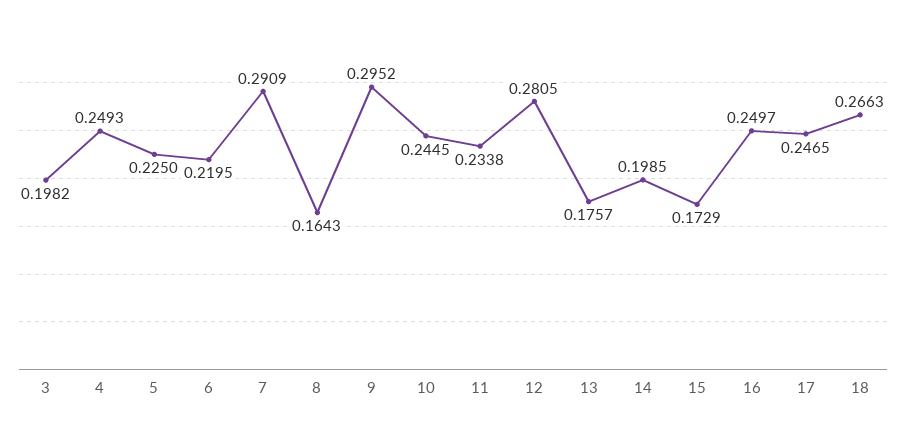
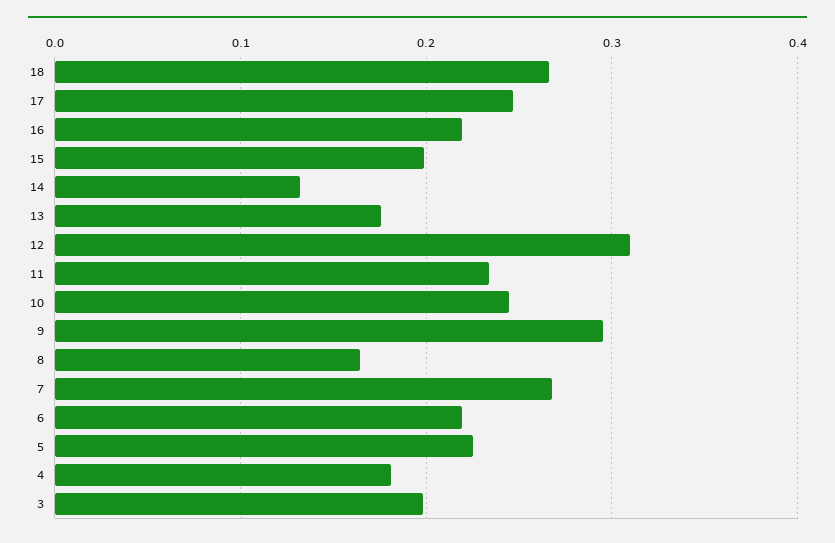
  {
    "3": 0.1982,
-   "4": 0.2493,
+   "4": 0.18,
    "5": 0.225,
    "6": 0.2195,
-   "7": 0.2909,
+   "7": 0.27,
    "8": 0.1643,
    "9": 0.2952,
    "10": 0.2445,
    "11": 0.2338,
-   "12": 0.2805,
+   "12": 0.31,
    "13": 0.1757,
-   "14": 0.1985,
+   "14": 0.13,
-   "15": 0.1729,
+   "15": 0.2,
-   "16": 0.2497,
+   "16": 0.22,
    "17": 0.2465,
    "18": 0.2663
  }

